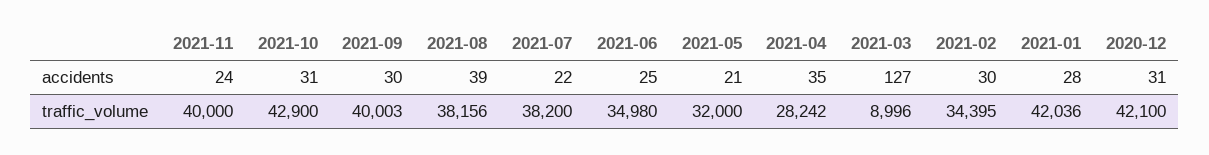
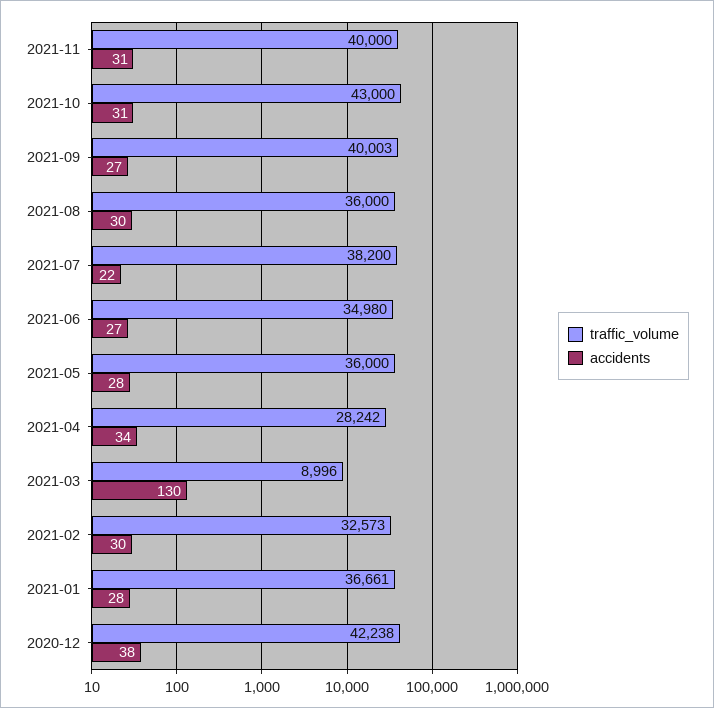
  {
    "accidents": {
-     "2021-11": 24,
+     "2021-11": 31,
      "2021-10": 31,
-     "2021-09": 30,
+     "2021-09": 27,
-     "2021-08": 39,
+     "2021-08": 30,
      "2021-07": 22,
-     "2021-06": 25,
+     "2021-06": 27,
-     "2021-05": 21,
+     "2021-05": 28,
-     "2021-04": 35,
+     "2021-04": 34,
-     "2021-03": 127,
+     "2021-03": 130,
      "2021-02": 30,
      "2021-01": 28,
-     "2020-12": 31
+     "2020-12": 38
    },
    "traffic_volume": {
      "2021-11": 40000,
-     "2021-10": 42900,
+     "2021-10": 43000,
      "2021-09": 40003,
-     "2021-08": 38156,
+     "2021-08": 36000,
      "2021-07": 38200,
      "2021-06": 34980,
-     "2021-05": 32000,
+     "2021-05": 36000,
      "2021-04": 28242,
      "2021-03": 8996,
-     "2021-02": 34395,
+     "2021-02": 32573,
-     "2021-01": 42036,
+     "2021-01": 36661,
-     "2020-12": 42100
+     "2020-12": 42238
    }
  }

